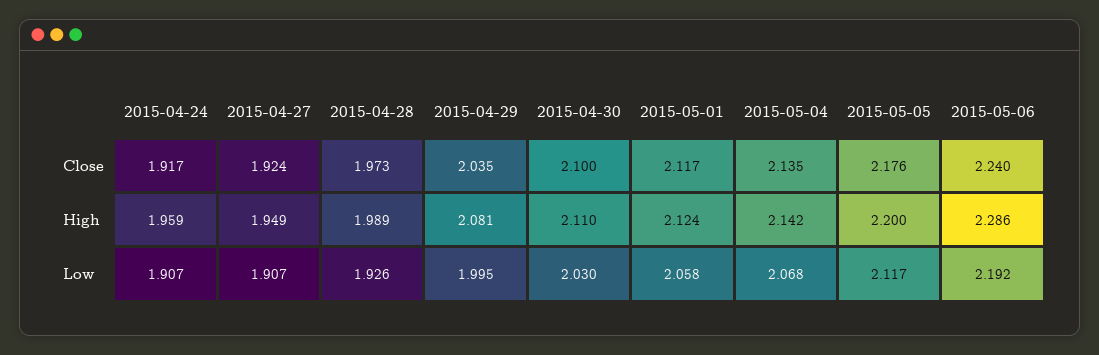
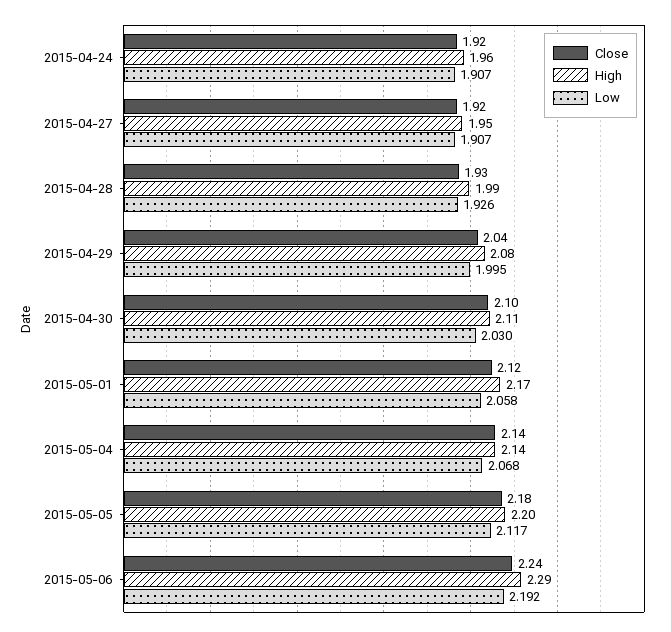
  {
    "Close": {
      "2015-04-24": 1.917,
      "2015-04-27": 1.924,
-     "2015-04-28": 1.973,
+     "2015-04-28": 1.93,
      "2015-04-29": 2.035,
      "2015-04-30": 2.1,
      "2015-05-01": 2.117,
      "2015-05-04": 2.135,
      "2015-05-05": 2.176,
      "2015-05-06": 2.24
    },
    "High": {
      "2015-04-24": 1.959,
      "2015-04-27": 1.949,
      "2015-04-28": 1.989,
      "2015-04-29": 2.081,
      "2015-04-30": 2.11,
-     "2015-05-01": 2.124,
+     "2015-05-01": 2.17,
      "2015-05-04": 2.142,
      "2015-05-05": 2.2,
      "2015-05-06": 2.286
    },
    "Low": {
      "2015-04-24": 1.907,
      "2015-04-27": 1.907,
      "2015-04-28": 1.926,
      "2015-04-29": 1.995,
      "2015-04-30": 2.03,
      "2015-05-01": 2.058,
      "2015-05-04": 2.068,
      "2015-05-05": 2.117,
      "2015-05-06": 2.192
    }
  }

